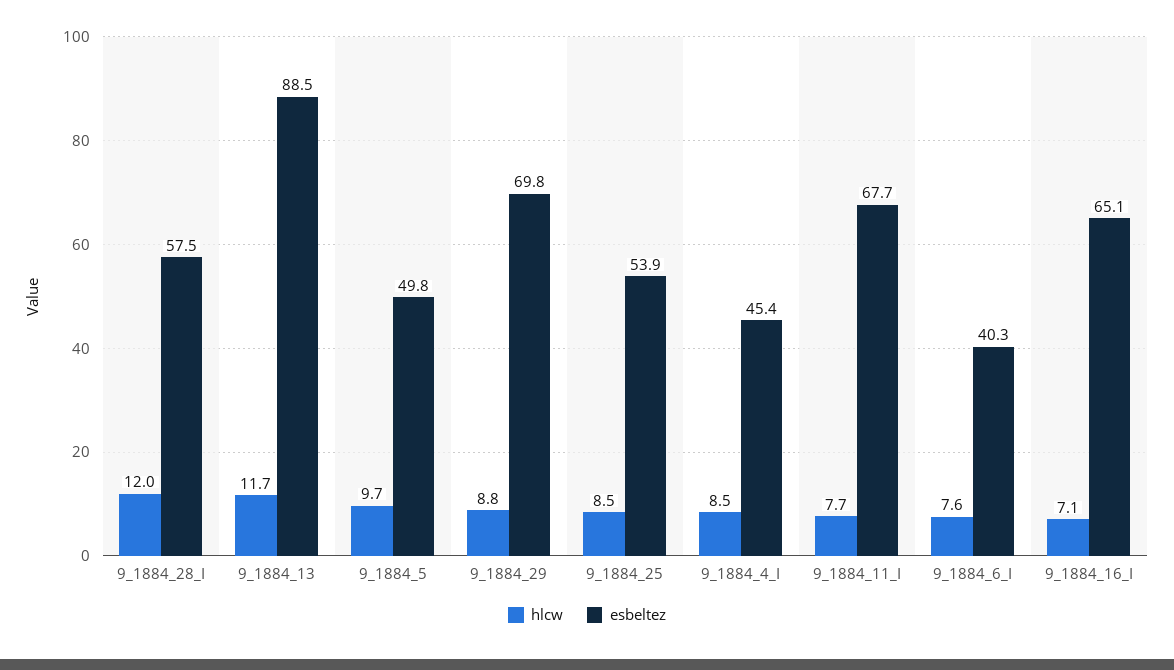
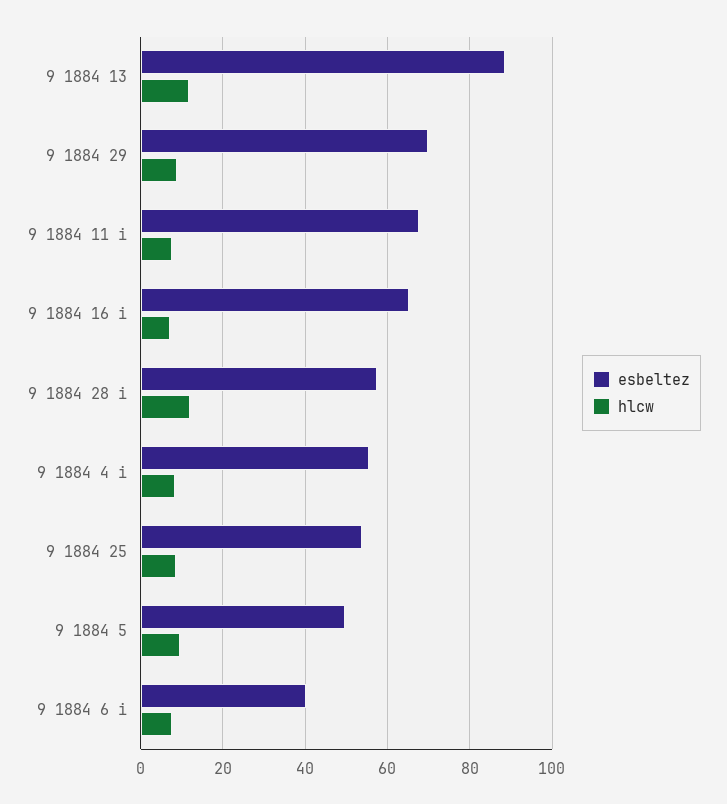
  {
    "hlcw": {
      "9_1884_28_I": 12,
      "9_1884_13": 11.7,
      "9_1884_5": 9.7,
      "9_1884_29": 8.8,
      "9_1884_25": 8.5,
      "9_1884_4_I": 8.5,
      "9_1884_11_I": 7.7,
      "9_1884_6_I": 7.6,
      "9_1884_16_I": 7.1
    },
    "esbeltez": {
      "9_1884_28_I": 57.5,
      "9_1884_13": 88.5,
      "9_1884_5": 49.8,
      "9_1884_29": 69.8,
      "9_1884_25": 53.9,
-     "9_1884_4_I": 45.4,
+     "9_1884_4_I": 56,
      "9_1884_11_I": 67.7,
      "9_1884_6_I": 40.3,
      "9_1884_16_I": 65.1
    }
  }

